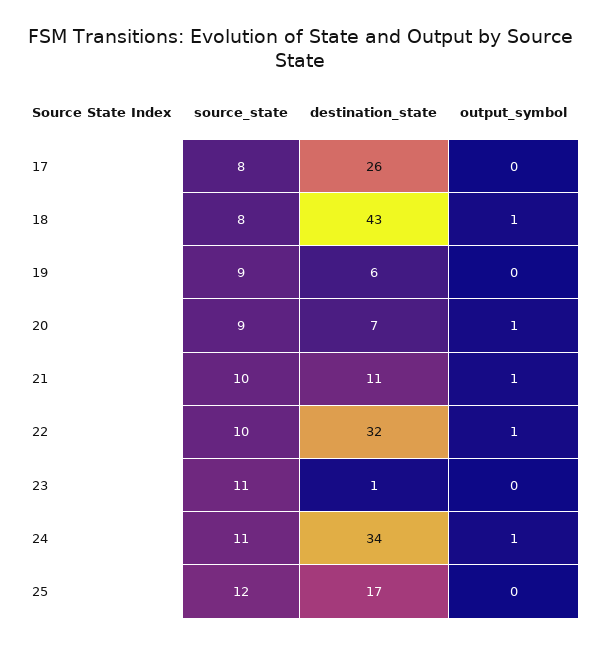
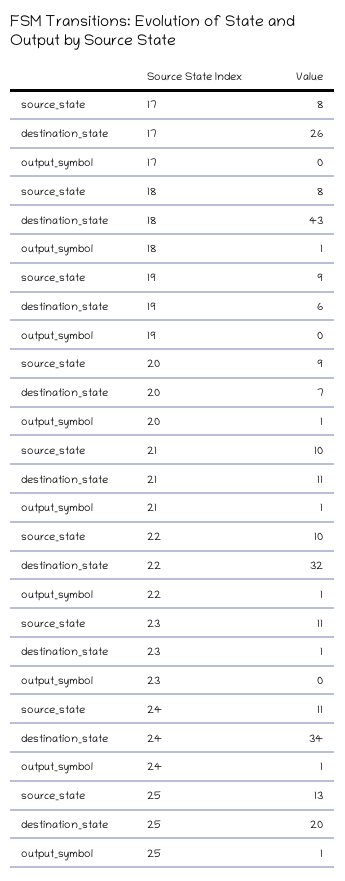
  {
    "source_state": {
      "17": 8,
      "18": 8,
      "19": 9,
      "20": 9,
      "21": 10,
      "22": 10,
      "23": 11,
      "24": 11,
-     "25": 12
+     "25": 13
    },
    "destination_state": {
      "17": 26,
      "18": 43,
      "19": 6,
      "20": 7,
      "21": 11,
      "22": 32,
      "23": 1,
      "24": 34,
-     "25": 17
+     "25": 20
    },
    "output_symbol": {
      "17": 0,
      "18": 1,
      "19": 0,
      "20": 1,
      "21": 1,
      "22": 1,
      "23": 0,
      "24": 1,
-     "25": 0
+     "25": 1
    }
  }

